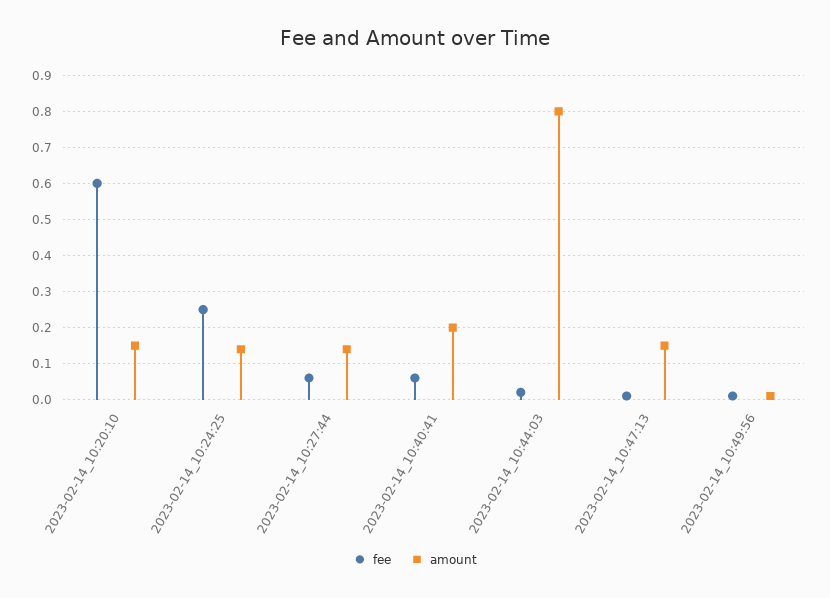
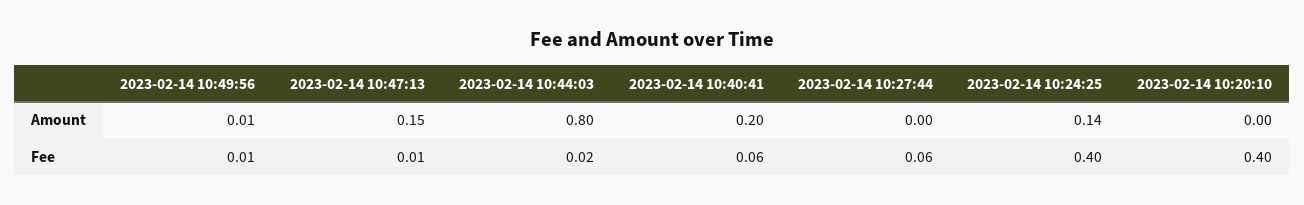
  {
    "fee": {
-     "2023-02-14_10:20:10": 0.6,
+     "2023-02-14_10:20:10": 0.4,
-     "2023-02-14_10:24:25": 0.25,
+     "2023-02-14_10:24:25": 0.4,
      "2023-02-14_10:27:44": 0.06,
      "2023-02-14_10:40:41": 0.06,
      "2023-02-14_10:44:03": 0.02,
      "2023-02-14_10:47:13": 0.01,
      "2023-02-14_10:49:56": 0.01
    },
    "amount": {
-     "2023-02-14_10:20:10": 0.15,
+     "2023-02-14_10:20:10": 0,
      "2023-02-14_10:24:25": 0.14,
-     "2023-02-14_10:27:44": 0.15,
+     "2023-02-14_10:27:44": 0,
      "2023-02-14_10:40:41": 0.2,
      "2023-02-14_10:44:03": 0.8,
      "2023-02-14_10:47:13": 0.15,
      "2023-02-14_10:49:56": 0.01
    }
  }

